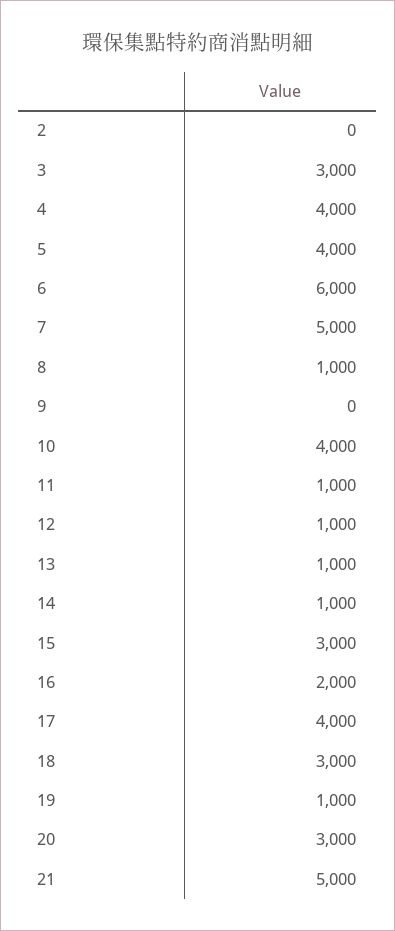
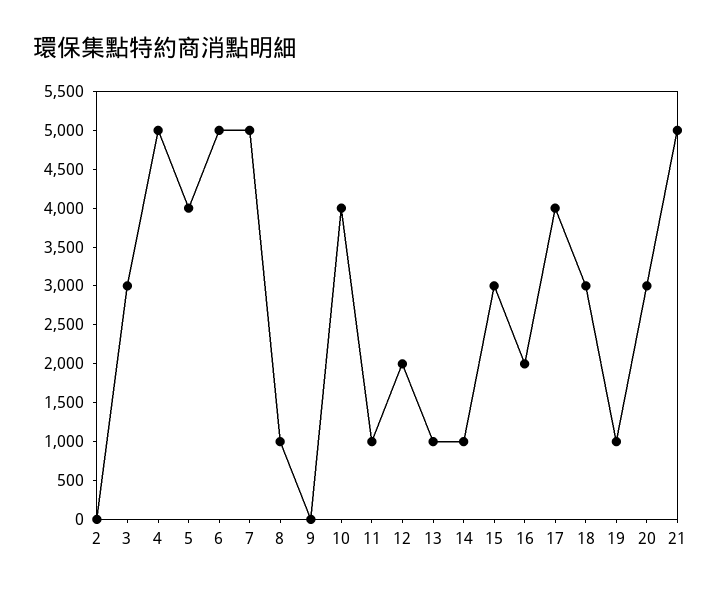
  {
    "2": 0,
    "3": 3000,
-   "4": 4000,
+   "4": 5000,
    "5": 4000,
-   "6": 6000,
+   "6": 5000,
    "7": 5000,
    "8": 1000,
    "9": 0,
    "10": 4000,
    "11": 1000,
-   "12": 1000,
+   "12": 2000,
    "13": 1000,
    "14": 1000,
    "15": 3000,
    "16": 2000,
    "17": 4000,
    "18": 3000,
    "19": 1000,
    "20": 3000,
    "21": 5000
  }

